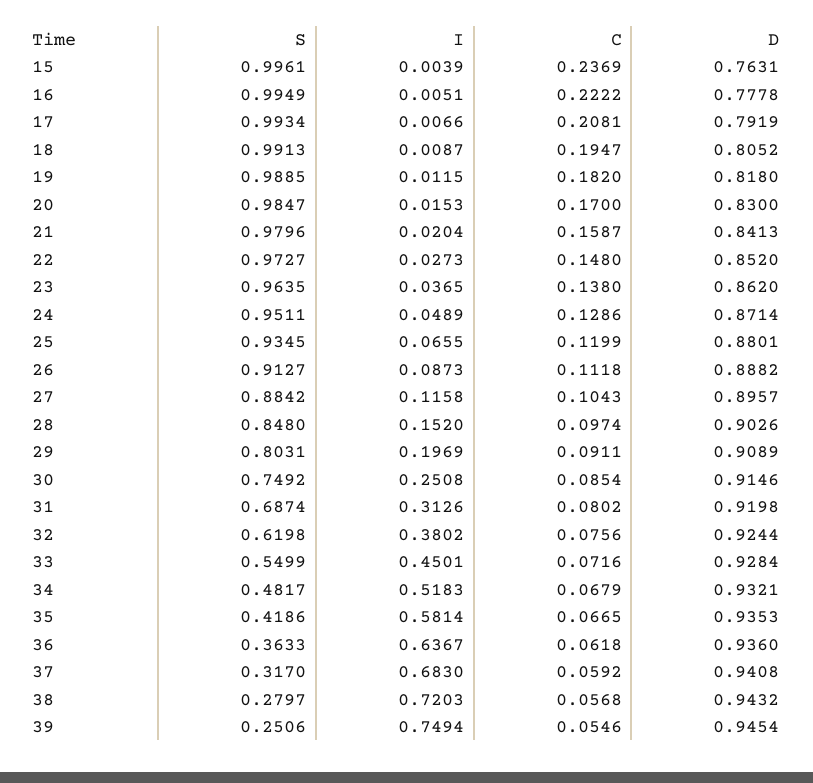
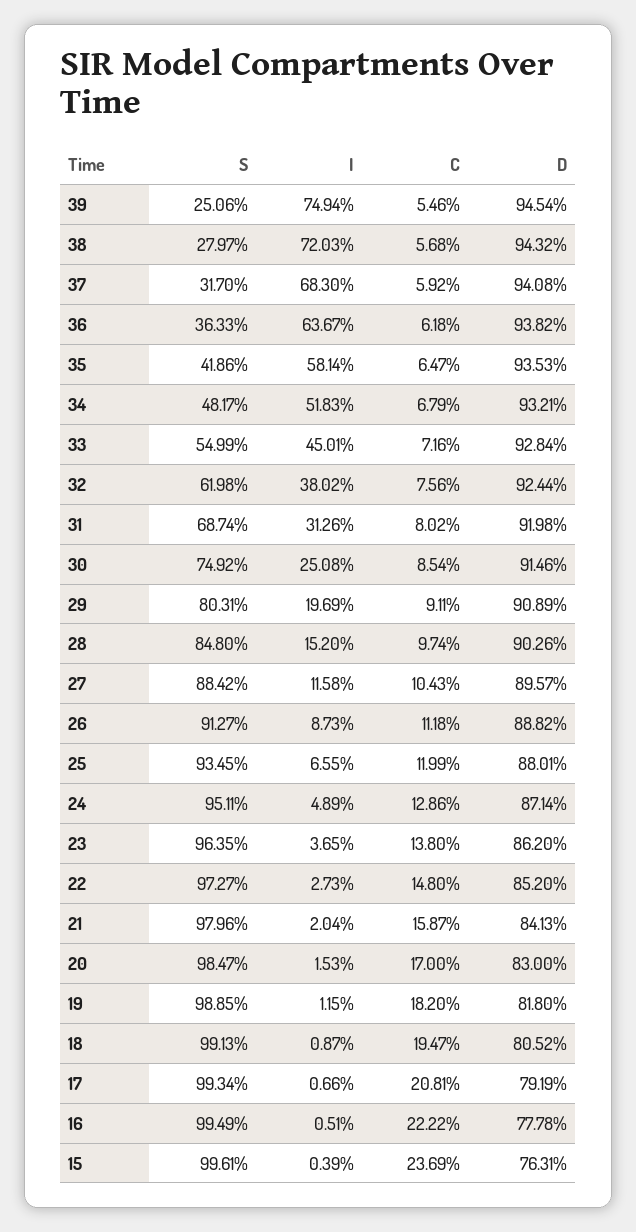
  {
    "S": {
      "15": 0.9961,
      "16": 0.9949,
      "17": 0.9934,
      "18": 0.9913,
      "19": 0.9885,
      "20": 0.9847,
      "21": 0.9796,
      "22": 0.9727,
      "23": 0.9635,
      "24": 0.9511,
      "25": 0.9345,
      "26": 0.9127,
      "27": 0.8842,
      "28": 0.848,
      "29": 0.8031,
      "30": 0.7492,
      "31": 0.6874,
      "32": 0.6198,
      "33": 0.5499,
      "34": 0.4817,
      "35": 0.4186,
      "36": 0.3633,
      "37": 0.317,
      "38": 0.2797,
      "39": 0.2506
    },
    "I": {
      "15": 0.0039,
      "16": 0.0051,
      "17": 0.0066,
      "18": 0.0087,
      "19": 0.0115,
      "20": 0.0153,
      "21": 0.0204,
      "22": 0.0273,
      "23": 0.0365,
      "24": 0.0489,
      "25": 0.0655,
      "26": 0.0873,
      "27": 0.1158,
      "28": 0.152,
      "29": 0.1969,
      "30": 0.2508,
      "31": 0.3126,
      "32": 0.3802,
      "33": 0.4501,
      "34": 0.5183,
      "35": 0.5814,
      "36": 0.6367,
      "37": 0.683,
      "38": 0.7203,
      "39": 0.7494
    },
    "C": {
      "15": 0.2369,
      "16": 0.2222,
      "17": 0.2081,
      "18": 0.1947,
      "19": 0.182,
      "20": 0.17,
      "21": 0.1587,
      "22": 0.148,
      "23": 0.138,
      "24": 0.1286,
      "25": 0.1199,
      "26": 0.1118,
      "27": 0.1043,
      "28": 0.0974,
      "29": 0.0911,
      "30": 0.0854,
      "31": 0.0802,
      "32": 0.0756,
      "33": 0.0716,
      "34": 0.0679,
-     "35": 0.0665,
+     "35": 0.0647,
      "36": 0.0618,
      "37": 0.0592,
      "38": 0.0568,
      "39": 0.0546
    },
    "D": {
      "15": 0.7631,
      "16": 0.7778,
      "17": 0.7919,
      "18": 0.8052,
      "19": 0.818,
      "20": 0.83,
      "21": 0.8413,
      "22": 0.852,
      "23": 0.862,
      "24": 0.8714,
      "25": 0.8801,
      "26": 0.8882,
      "27": 0.8957,
      "28": 0.9026,
      "29": 0.9089,
      "30": 0.9146,
      "31": 0.9198,
      "32": 0.9244,
      "33": 0.9284,
      "34": 0.9321,
      "35": 0.9353,
-     "36": 0.936,
+     "36": 0.9382,
      "37": 0.9408,
      "38": 0.9432,
      "39": 0.9454
    }
  }

